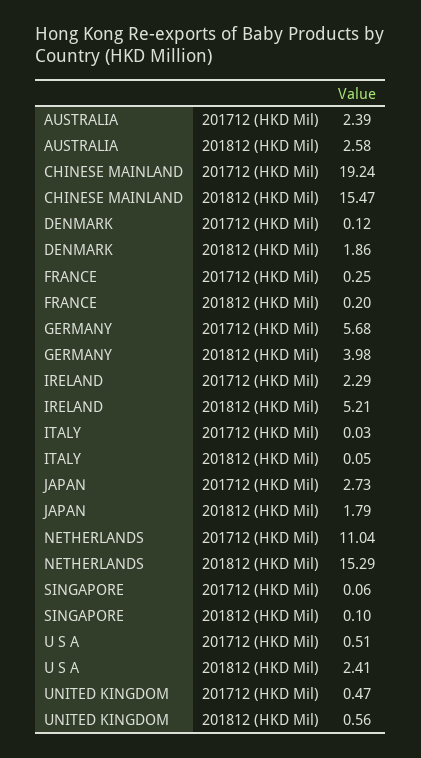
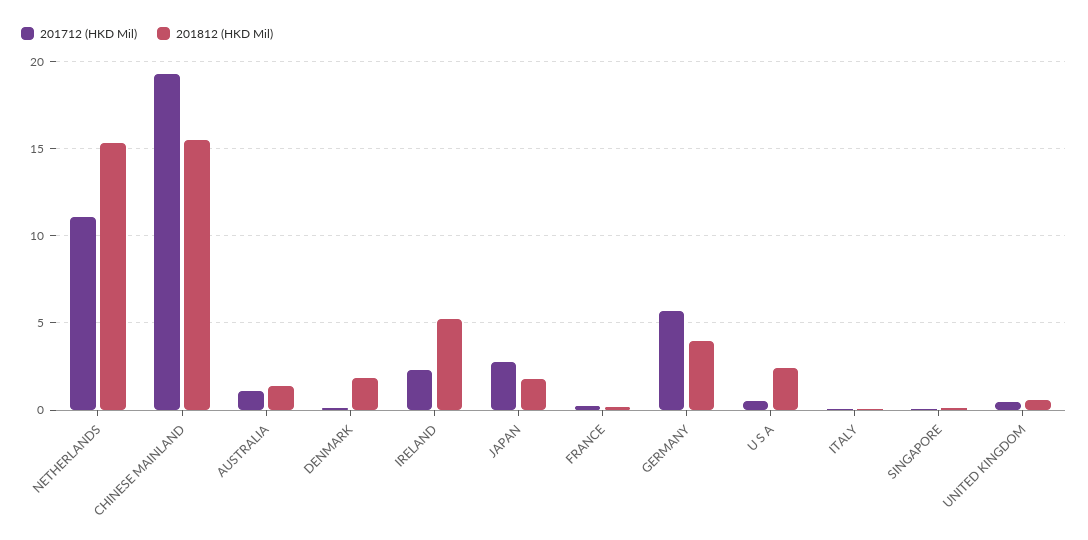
  {
    "201712 (HKD Mil)": {
-     "AUSTRALIA": 2.39,
+     "AUSTRALIA": 1,
      "CHINESE MAINLAND": 19.24,
      "DENMARK": 0.12,
      "FRANCE": 0.25,
      "GERMANY": 5.68,
      "IRELAND": 2.29,
      "ITALY": 0.03,
      "JAPAN": 2.73,
      "NETHERLANDS": 11.04,
      "SINGAPORE": 0.06,
      "U S A": 0.51,
      "UNITED KINGDOM": 0.47
    },
    "201812 (HKD Mil)": {
-     "AUSTRALIA": 2.58,
+     "AUSTRALIA": 1.5,
      "CHINESE MAINLAND": 15.47,
      "DENMARK": 1.86,
      "FRANCE": 0.2,
      "GERMANY": 3.98,
      "IRELAND": 5.21,
      "ITALY": 0.05,
      "JAPAN": 1.79,
      "NETHERLANDS": 15.29,
      "SINGAPORE": 0.1,
      "U S A": 2.41,
      "UNITED KINGDOM": 0.56
    }
  }

